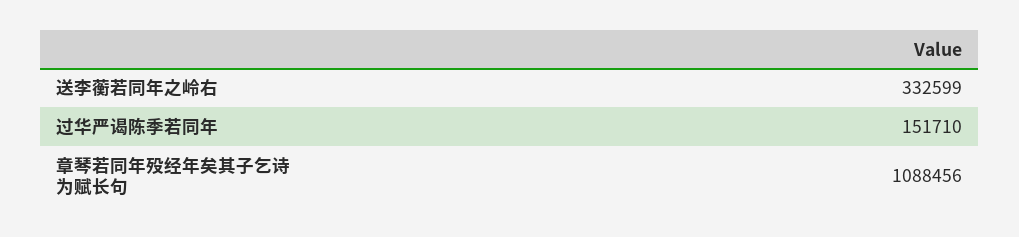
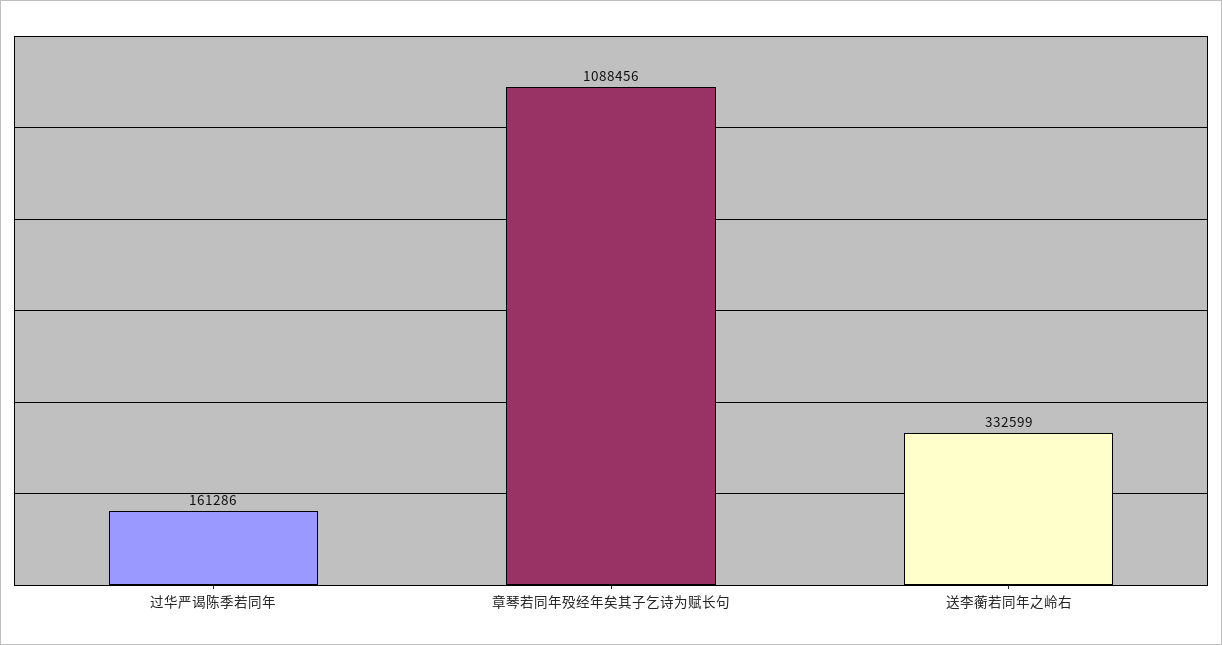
  {
    "送李蘅若同年之岭右": 332599,
-   "过华严谒陈季若同年": 151710,
+   "过华严谒陈季若同年": 161286,
    "章琴若同年殁经年矣其子乞诗为赋长句": 1088456
  }

